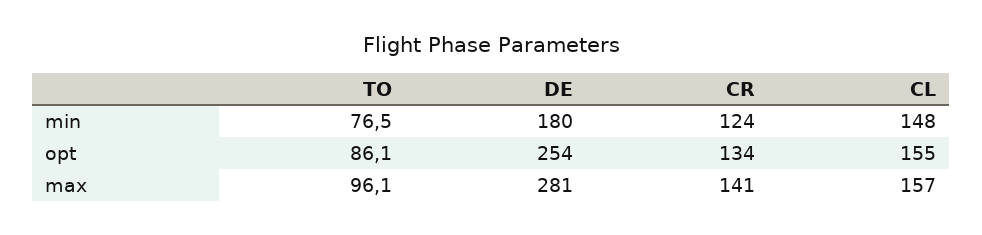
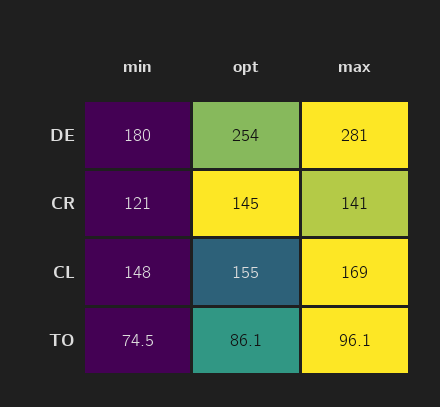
  {
    "TO": {
-     "min": 76.5,
+     "min": 74.5,
      "opt": 86.1,
      "max": 96.1
    },
    "DE": {
      "min": 180,
      "opt": 254,
      "max": 281
    },
    "CR": {
-     "min": 124,
+     "min": 121,
-     "opt": 134,
+     "opt": 145,
      "max": 141
    },
    "CL": {
      "min": 148,
      "opt": 155,
-     "max": 157
+     "max": 169
    }
  }

